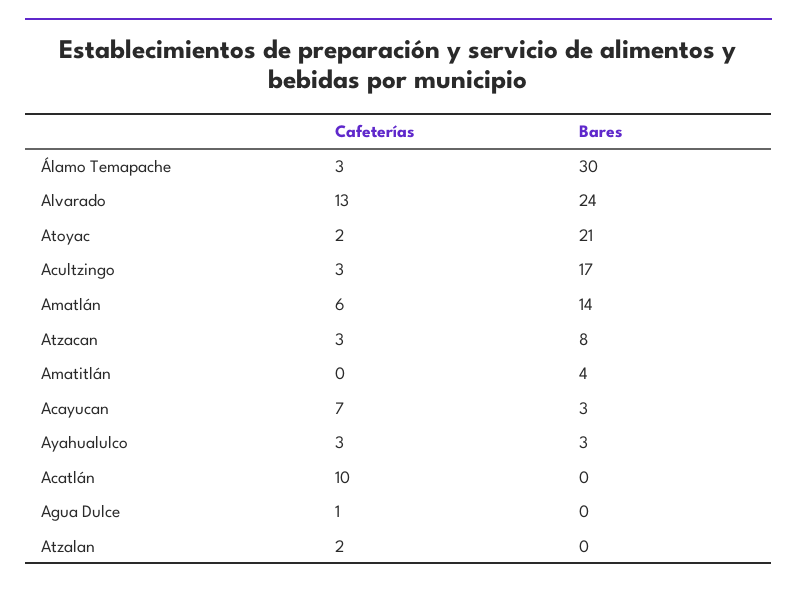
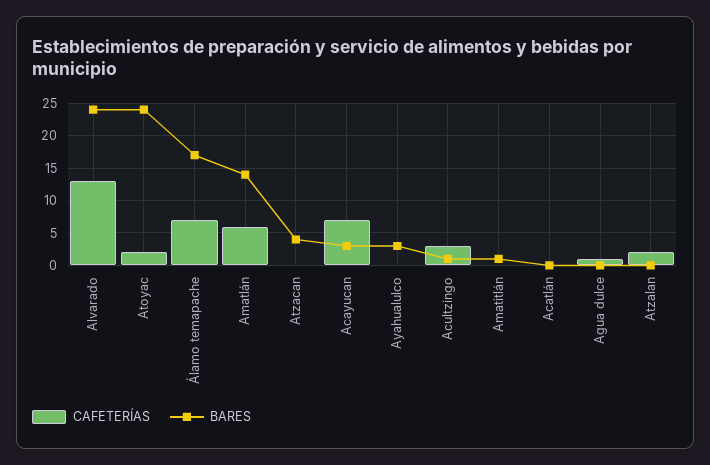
  {
    "Cafeterías": {
-     "Álamo Temapache": 3,
+     "Álamo Temapache": 7,
      "Alvarado": 13,
      "Atoyac": 2,
      "Acultzingo": 3,
      "Amatlán": 6,
-     "Atzacan": 3,
+     "Atzacan": 0,
      "Amatitlán": 0,
      "Acayucan": 7,
-     "Ayahualulco": 3,
+     "Ayahualulco": 0,
-     "Acatlán": 10,
+     "Acatlán": 0,
      "Agua Dulce": 1,
      "Atzalan": 2
    },
    "Bares": {
-     "Álamo Temapache": 30,
+     "Álamo Temapache": 17,
      "Alvarado": 24,
-     "Atoyac": 21,
+     "Atoyac": 24,
-     "Acultzingo": 17,
+     "Acultzingo": 1,
      "Amatlán": 14,
-     "Atzacan": 8,
+     "Atzacan": 4,
-     "Amatitlán": 4,
+     "Amatitlán": 1,
      "Acayucan": 3,
      "Ayahualulco": 3,
      "Acatlán": 0,
      "Agua Dulce": 0,
      "Atzalan": 0
    }
  }

